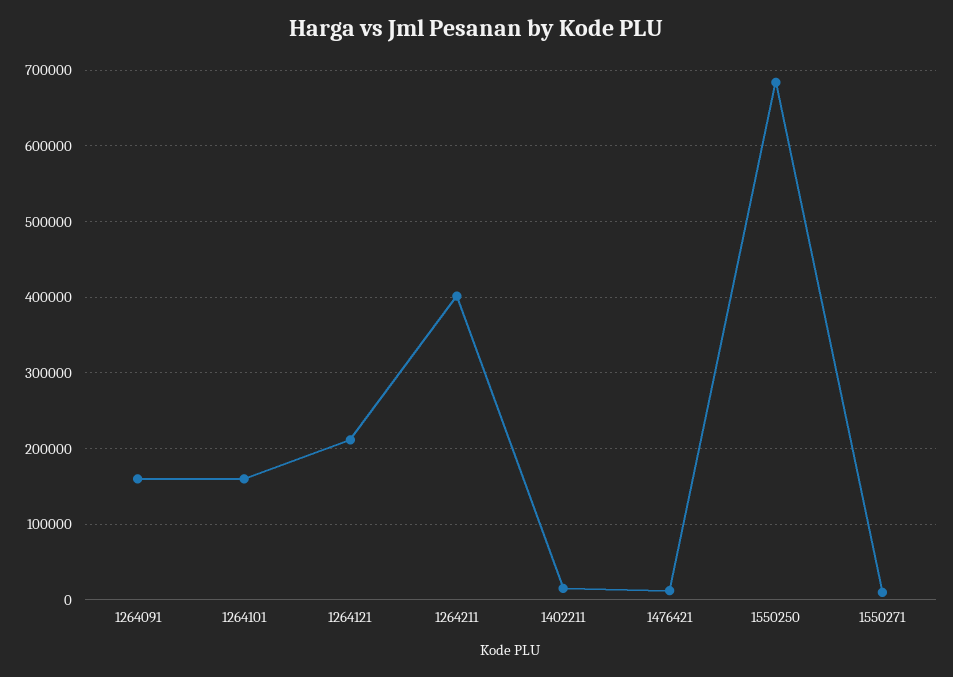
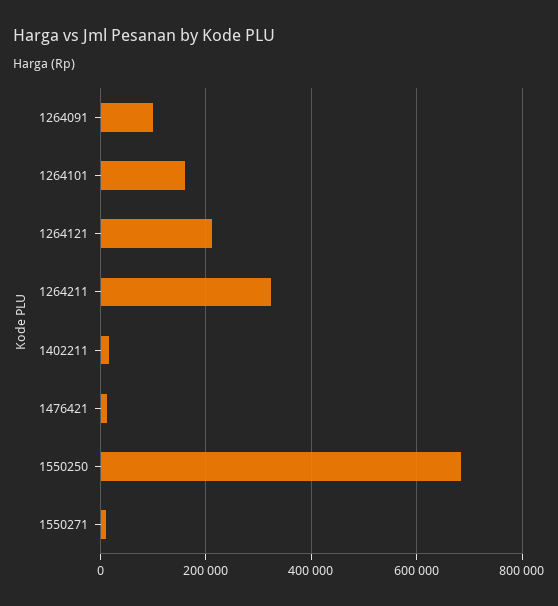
  {
-   "1264091": 160000,
+   "1264091": 100000,
    "1264101": 160000,
    "1264121": 210000,
-   "1264211": 400000,
+   "1264211": 320000,
    "1402211": 20000,
    "1476421": 10000,
    "1550250": 680000,
    "1550271": 10000
  }

